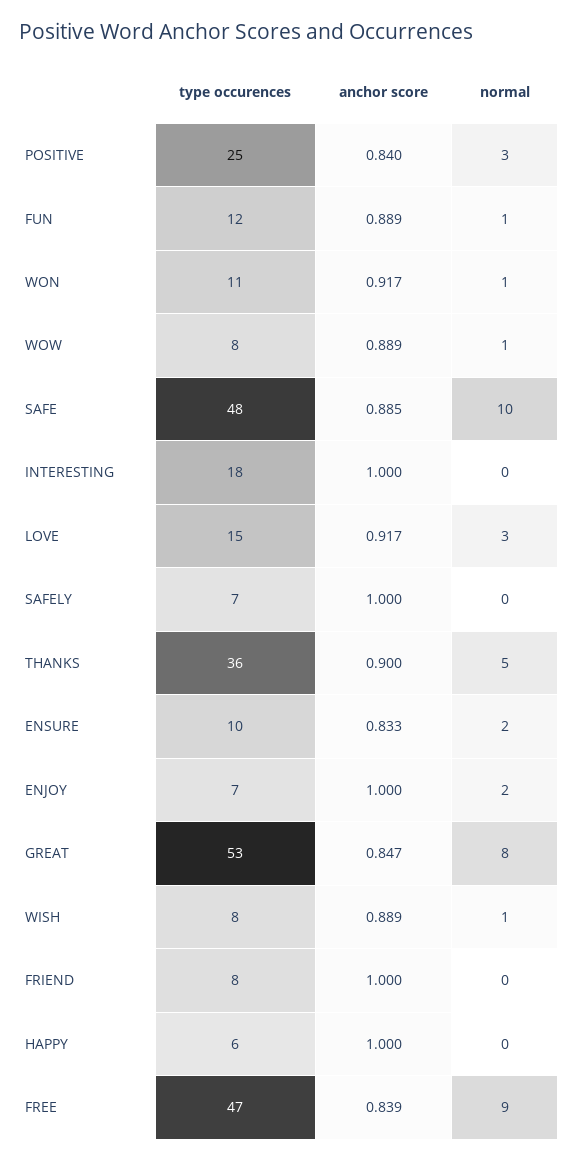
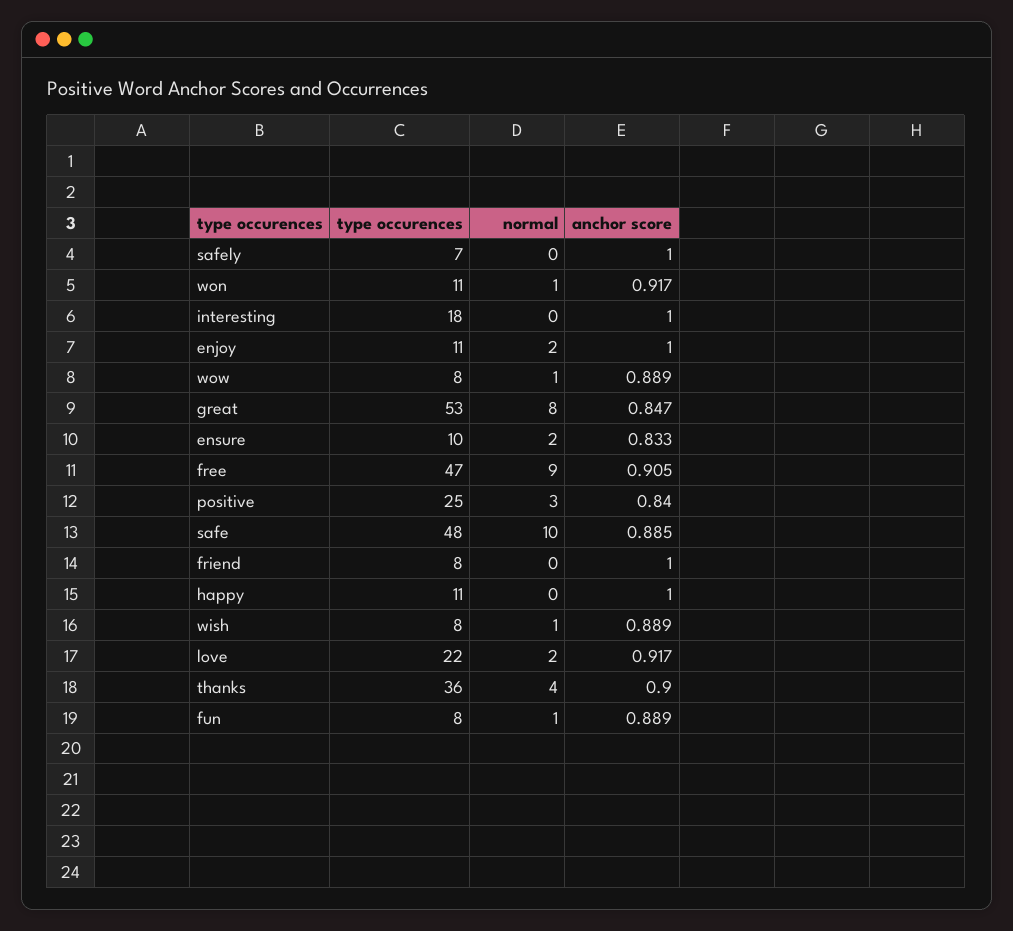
  {
    "type occurences": {
      "POSITIVE": 25,
-     "FUN": 12,
+     "FUN": 8,
      "WON": 11,
      "WOW": 8,
      "SAFE": 48,
      "INTERESTING": 18,
-     "LOVE": 15,
+     "LOVE": 22,
      "SAFELY": 7,
      "THANKS": 36,
      "ENSURE": 10,
-     "ENJOY": 7,
+     "ENJOY": 11,
      "GREAT": 53,
      "WISH": 8,
      "FRIEND": 8,
-     "HAPPY": 6,
+     "HAPPY": 11,
      "FREE": 47
    },
    "anchor score": {
      "POSITIVE": 0.84,
      "FUN": 0.889,
      "WON": 0.917,
      "WOW": 0.889,
      "SAFE": 0.885,
      "INTERESTING": 1,
      "LOVE": 0.917,
      "SAFELY": 1,
      "THANKS": 0.9,
      "ENSURE": 0.833,
      "ENJOY": 1,
      "GREAT": 0.847,
      "WISH": 0.889,
      "FRIEND": 1,
      "HAPPY": 1,
-     "FREE": 0.839
+     "FREE": 0.905
    },
    "normal": {
      "POSITIVE": 3,
      "FUN": 1,
      "WON": 1,
      "WOW": 1,
      "SAFE": 10,
      "INTERESTING": 0,
-     "LOVE": 3,
+     "LOVE": 2,
      "SAFELY": 0,
-     "THANKS": 5,
+     "THANKS": 4,
      "ENSURE": 2,
      "ENJOY": 2,
      "GREAT": 8,
      "WISH": 1,
      "FRIEND": 0,
      "HAPPY": 0,
      "FREE": 9
    }
  }

